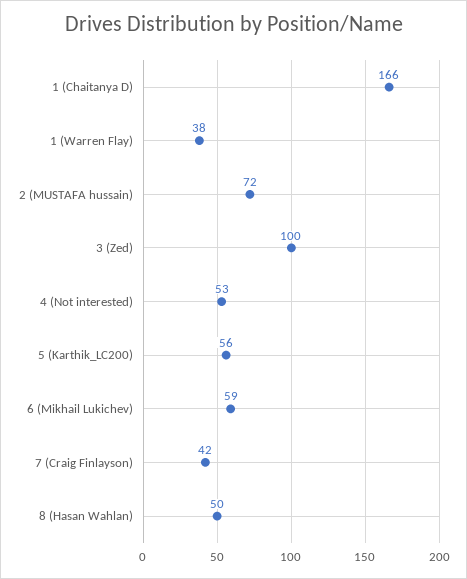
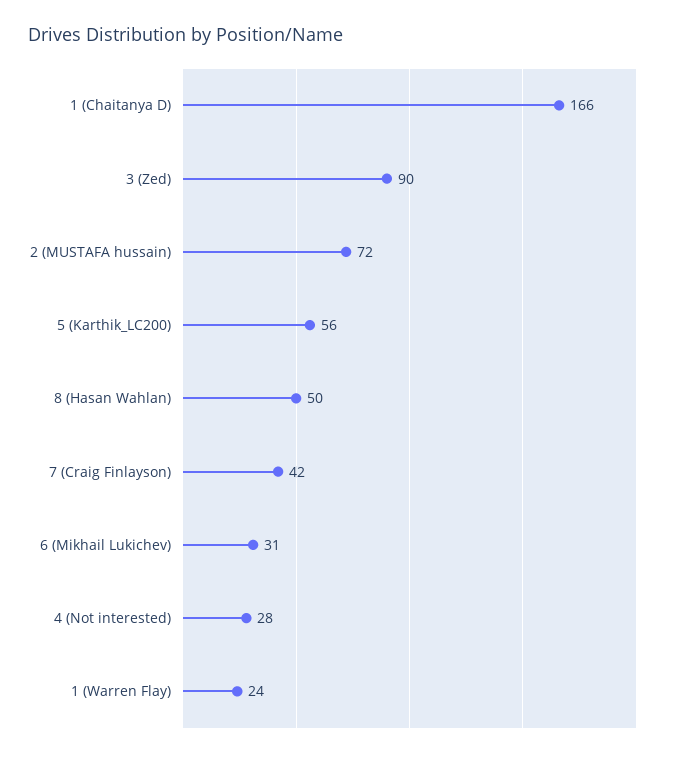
  {
    "1 (Chaitanya D)": 166,
-   "1 (Warren Flay)": 38,
+   "1 (Warren Flay)": 24,
    "2 (MUSTAFA hussain)": 72,
-   "3 (Zed)": 100,
+   "3 (Zed)": 90,
-   "4 (Not interested)": 53,
+   "4 (Not interested)": 28,
    "5 (Karthik_LC200)": 56,
-   "6 (Mikhail Lukichev)": 59,
+   "6 (Mikhail Lukichev)": 31,
    "7 (Craig Finlayson)": 42,
    "8 (Hasan Wahlan)": 50
  }

